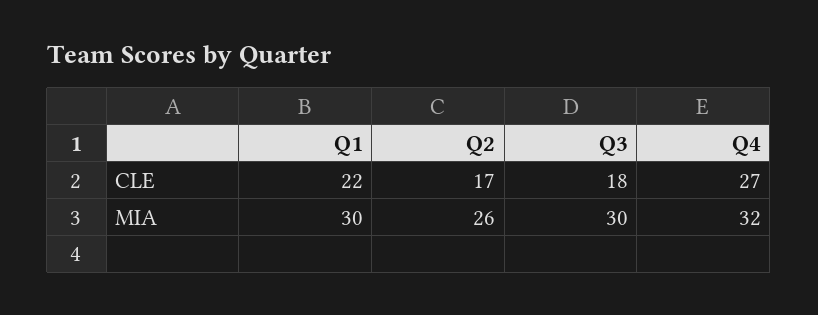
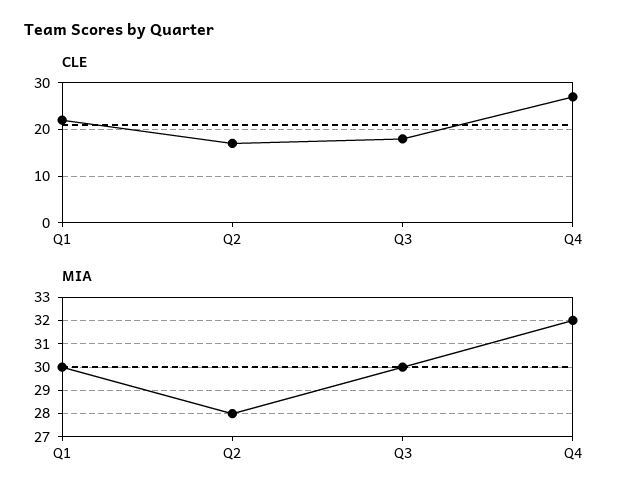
  {
    "CLE": {
      "Q1": 22,
      "Q2": 17,
      "Q3": 18,
      "Q4": 27
    },
    "MIA": {
      "Q1": 30,
-     "Q2": 26,
+     "Q2": 28,
      "Q3": 30,
      "Q4": 32
    }
  }

